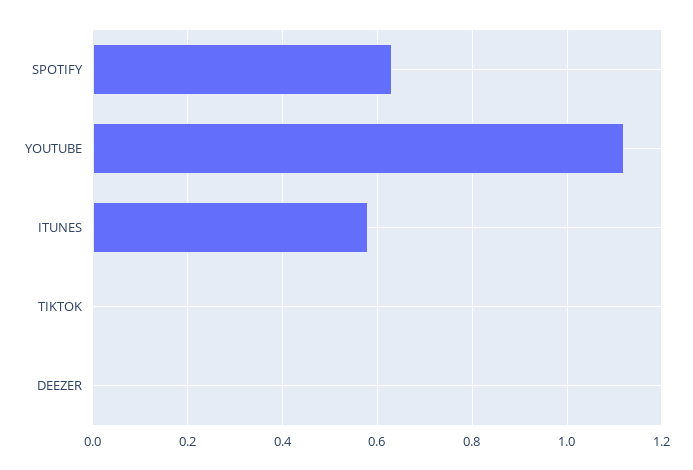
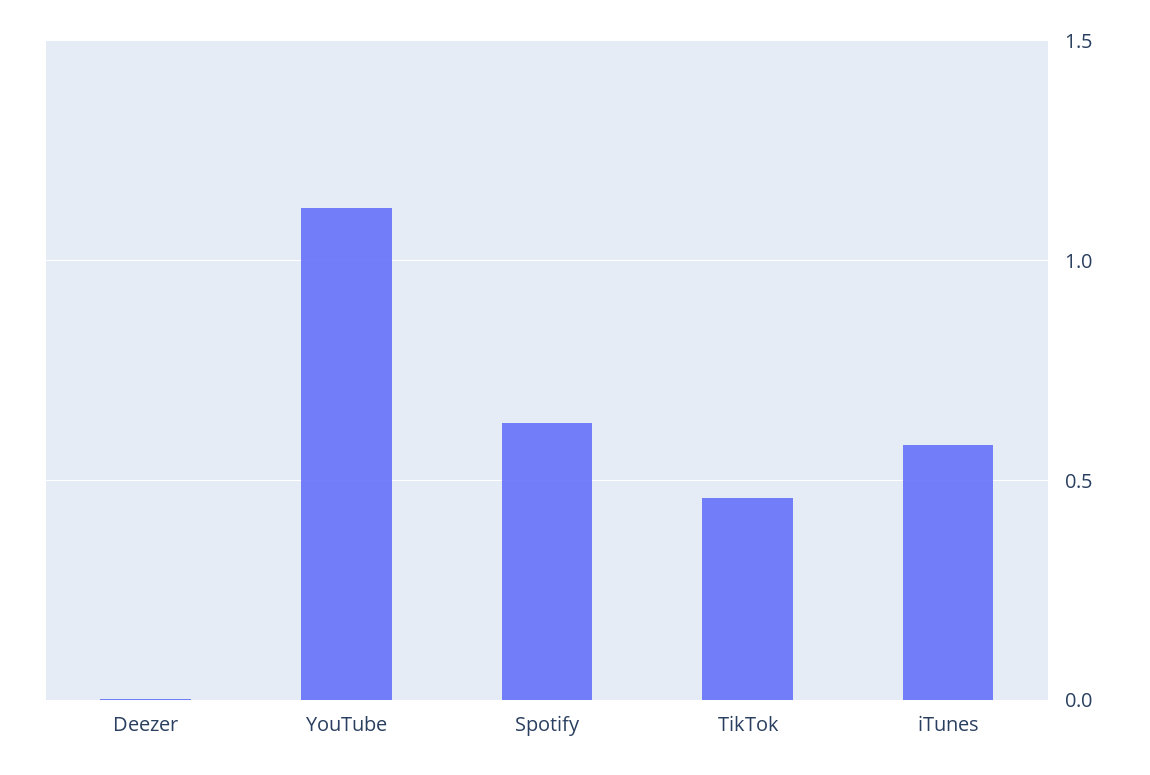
  {
    "SPOTIFY": 0.64,
    "YOUTUBE": 1.12,
    "ITUNES": 0.58,
-   "TIKTOK": 0,
+   "TIKTOK": 0.45,
    "DEEZER": 0
  }

